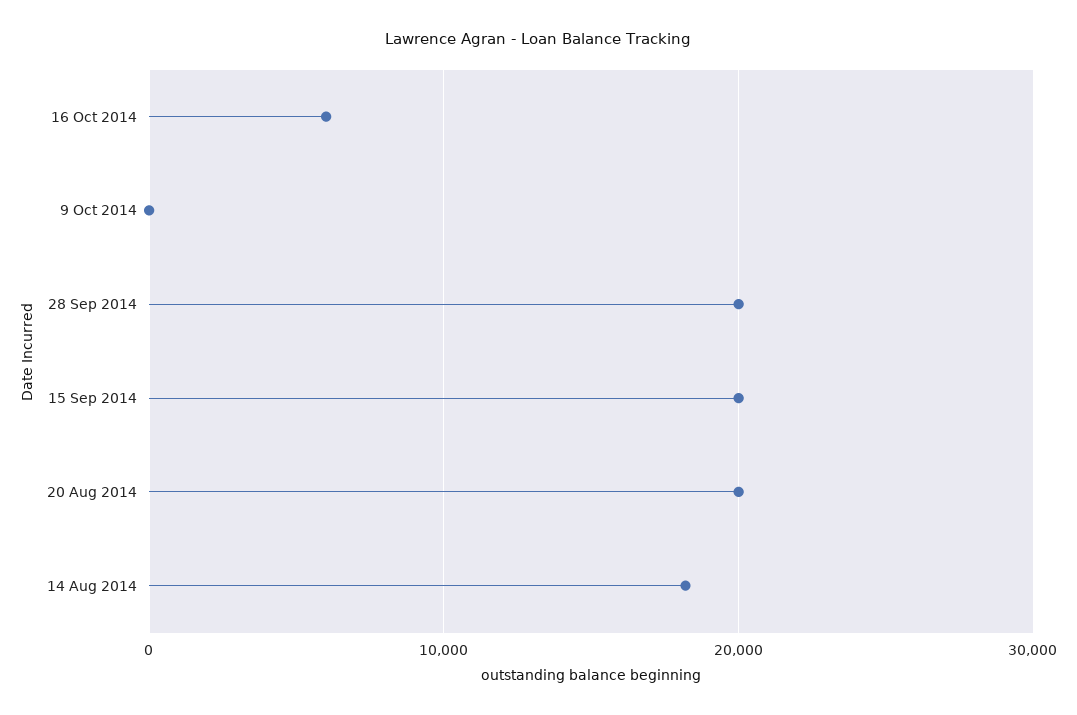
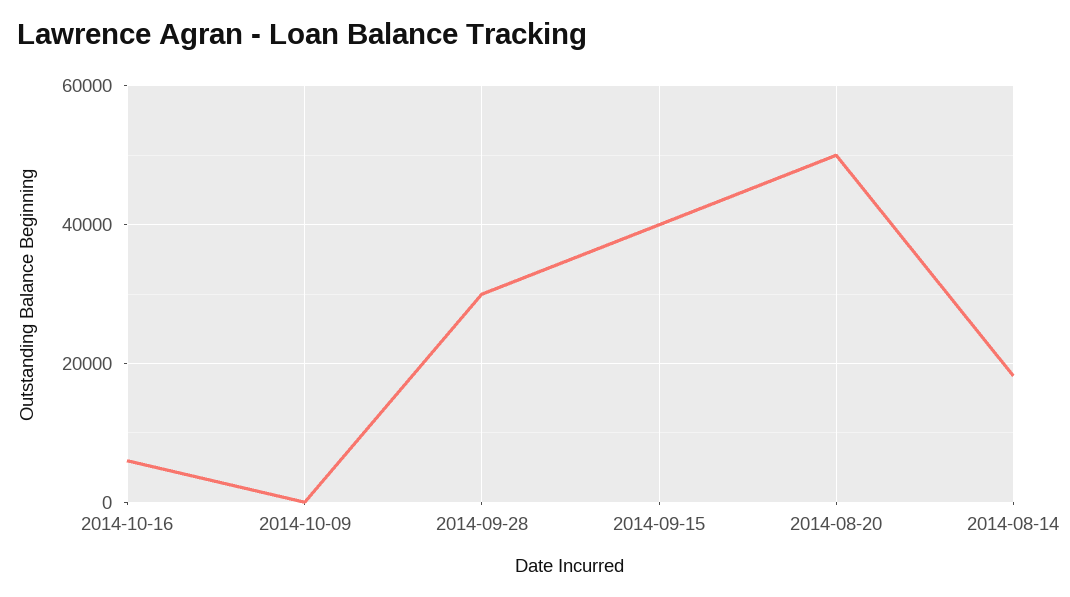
  {
    "16 Oct 2014": 6000,
    "9 Oct 2014": 0,
-   "28 Sep 2014": 20000,
+   "28 Sep 2014": 30000,
-   "15 Sep 2014": 20000,
+   "15 Sep 2014": 40000,
-   "20 Aug 2014": 20000,
+   "20 Aug 2014": 50000,
    "14 Aug 2014": 18000
  }

